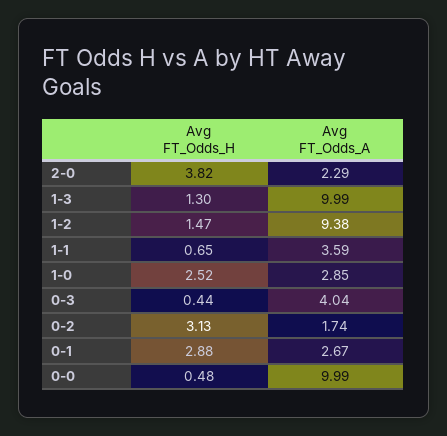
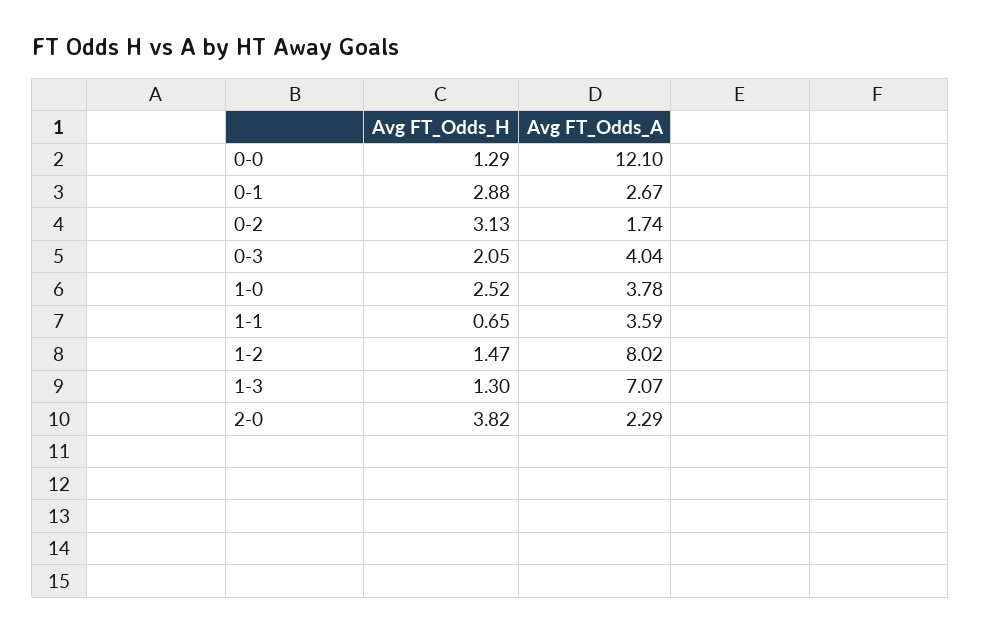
  {
    "Avg FT_Odds_H": {
      "2-0": 3.82,
      "1-3": 1.3,
      "1-2": 1.47,
      "1-1": 0.65,
      "1-0": 2.52,
-     "0-3": 0.44,
+     "0-3": 2.05,
      "0-2": 3.13,
      "0-1": 2.88,
-     "0-0": 0.48
+     "0-0": 1.29
    },
    "Avg FT_Odds_A": {
      "2-0": 2.29,
-     "1-3": 9.99,
+     "1-3": 7.07,
-     "1-2": 9.38,
+     "1-2": 8.02,
      "1-1": 3.59,
-     "1-0": 2.85,
+     "1-0": 3.78,
      "0-3": 4.04,
      "0-2": 1.74,
      "0-1": 2.67,
-     "0-0": 9.99
+     "0-0": 12.1
    }
  }

